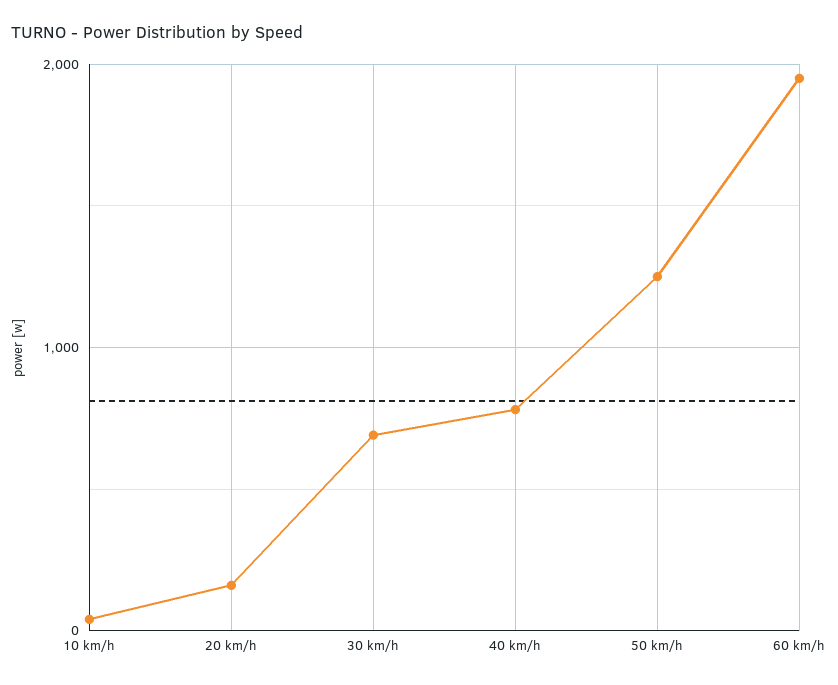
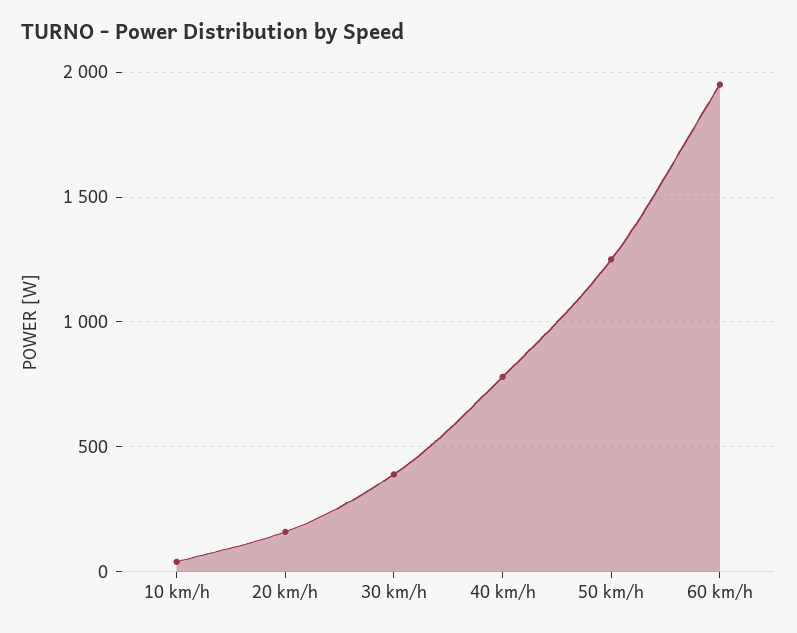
  {
    "10 km/h": 50,
    "20 km/h": 150,
-   "30 km/h": 700,
+   "30 km/h": 400,
    "40 km/h": 800,
    "50 km/h": 1250,
    "60 km/h": 1950
  }

